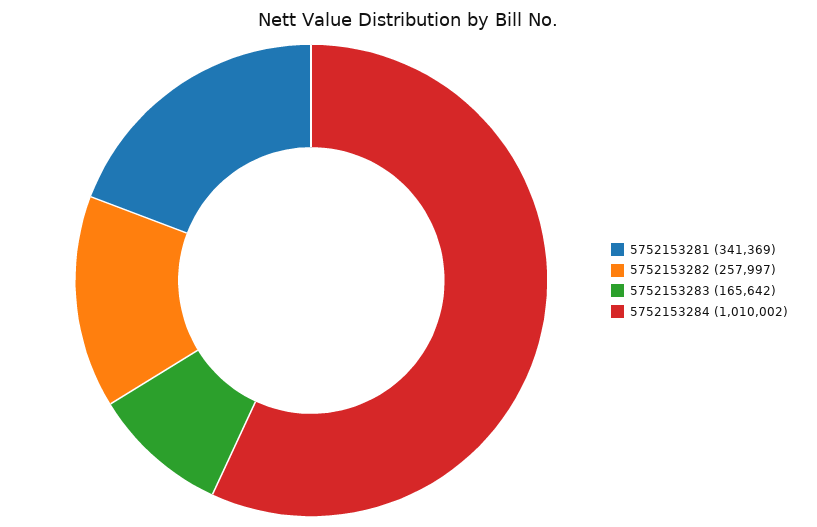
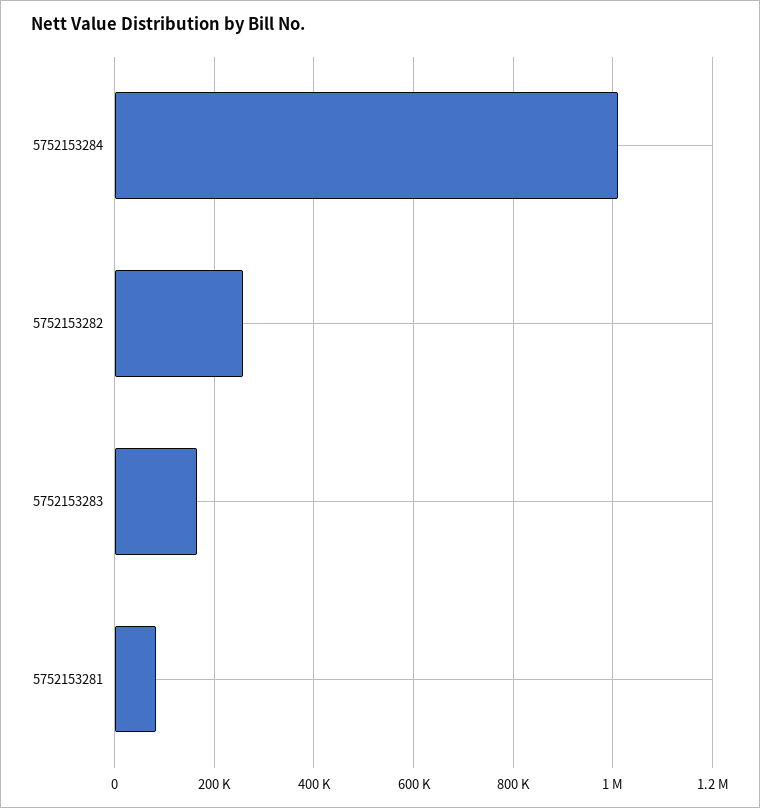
  {
-   "5752153281": 341369,
+   "5752153281": 80000,
    "5752153282": 257997,
    "5752153283": 165642,
    "5752153284": 1010002
  }

